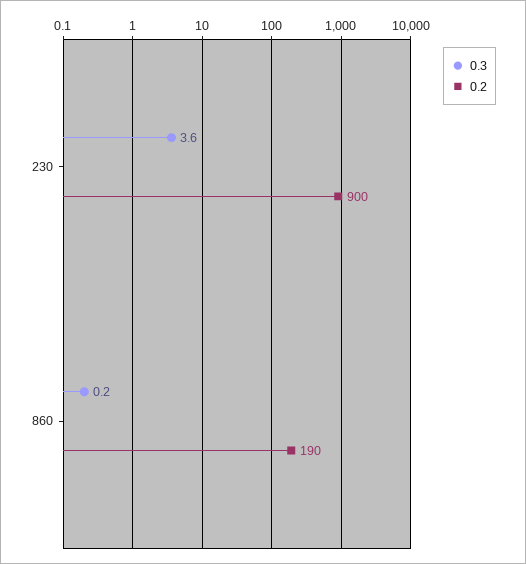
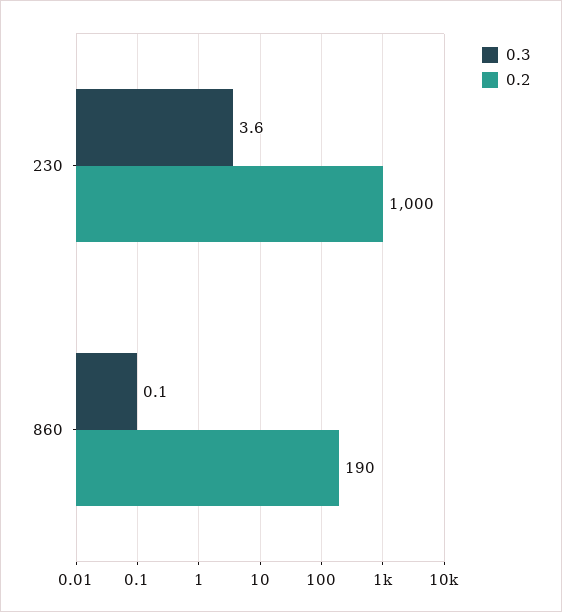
  {
    "0.3": {
      "230": 3.6,
-     "860": 0.2
+     "860": 0.1
    },
    "0.2": {
-     "230": 900,
+     "230": 1000,
      "860": 190
    }
  }

